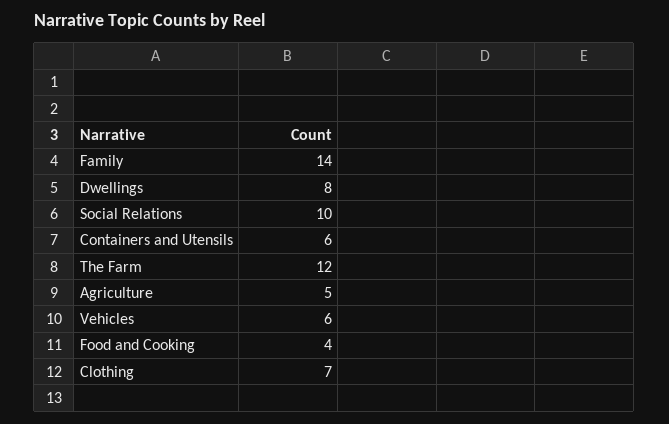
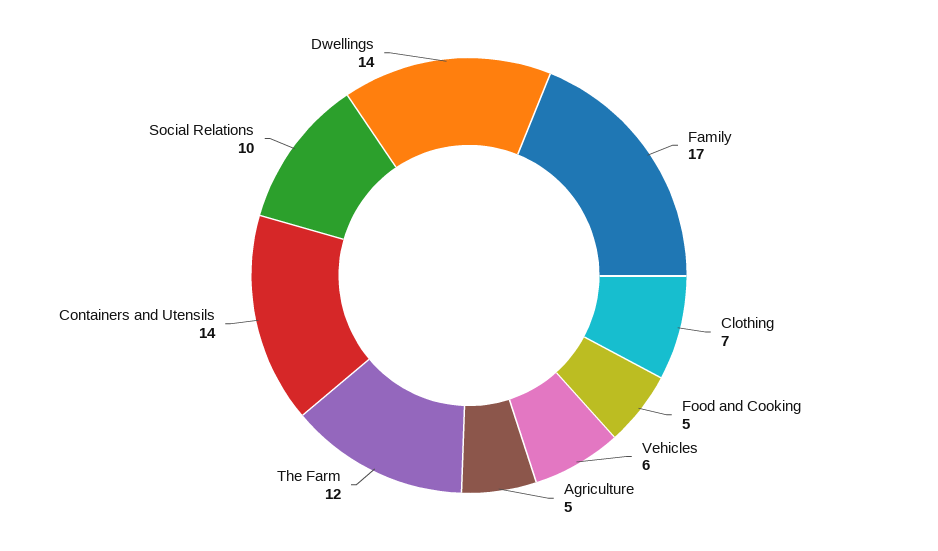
  {
-   "Family": 14,
+   "Family": 17,
-   "Dwellings": 8,
+   "Dwellings": 14,
    "Social Relations": 10,
-   "Containers and Utensils": 6,
+   "Containers and Utensils": 14,
    "The Farm": 12,
    "Agriculture": 5,
    "Vehicles": 6,
-   "Food and Cooking": 4,
+   "Food and Cooking": 5,
    "Clothing": 7
  }

